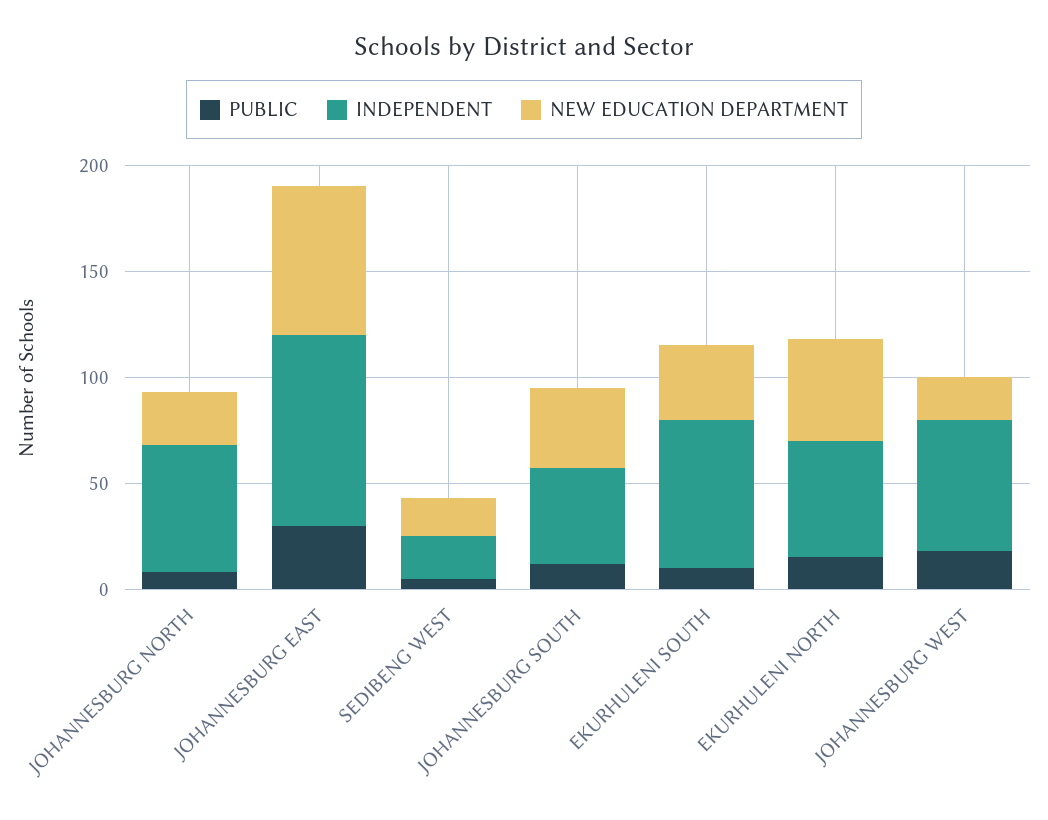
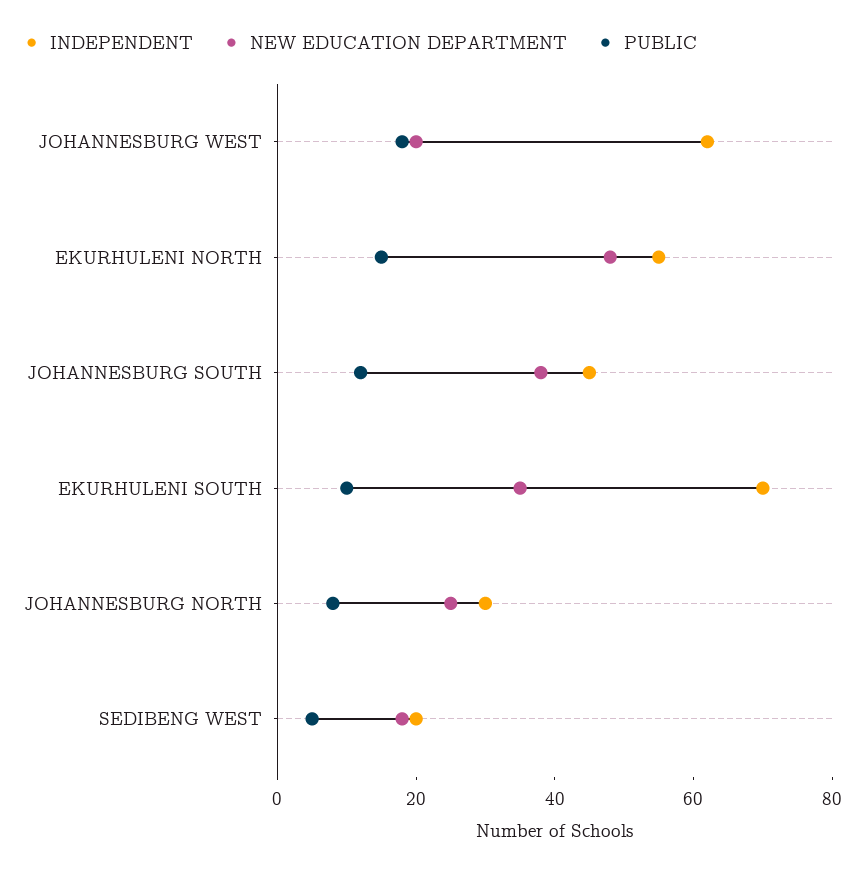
  {
    "PUBLIC": {
      "JOHANNESBURG NORTH": 10,
-     "JOHANNESBURG EAST": 30,
      "SEDIBENG WEST": 5,
      "JOHANNESBURG SOUTH": 10,
      "EKURHULENI SOUTH": 10,
      "EKURHULENI NORTH": 15,
      "JOHANNESBURG WEST": 20
    },
    "INDEPENDENT": {
-     "JOHANNESBURG NORTH": 60,
+     "JOHANNESBURG NORTH": 30,
-     "JOHANNESBURG EAST": 90,
      "SEDIBENG WEST": 20,
      "JOHANNESBURG SOUTH": 45,
      "EKURHULENI SOUTH": 70,
      "EKURHULENI NORTH": 55,
      "JOHANNESBURG WEST": 60
    },
    "NEW EDUCATION DEPARTMENT": {
      "JOHANNESBURG NORTH": 25,
-     "JOHANNESBURG EAST": 70,
      "SEDIBENG WEST": 20,
      "JOHANNESBURG SOUTH": 40,
      "EKURHULENI SOUTH": 35,
      "EKURHULENI NORTH": 50,
      "JOHANNESBURG WEST": 20
    }
  }

